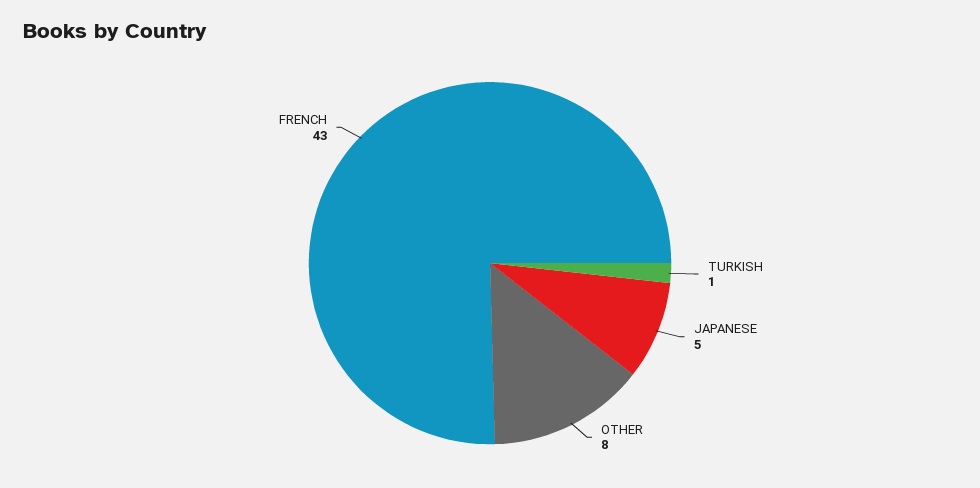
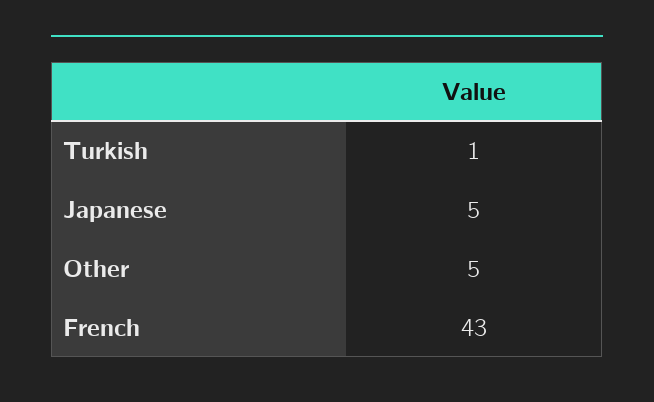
  {
    "TURKISH": 1,
    "JAPANESE": 5,
-   "OTHER": 8,
+   "OTHER": 5,
    "FRENCH": 43
  }

